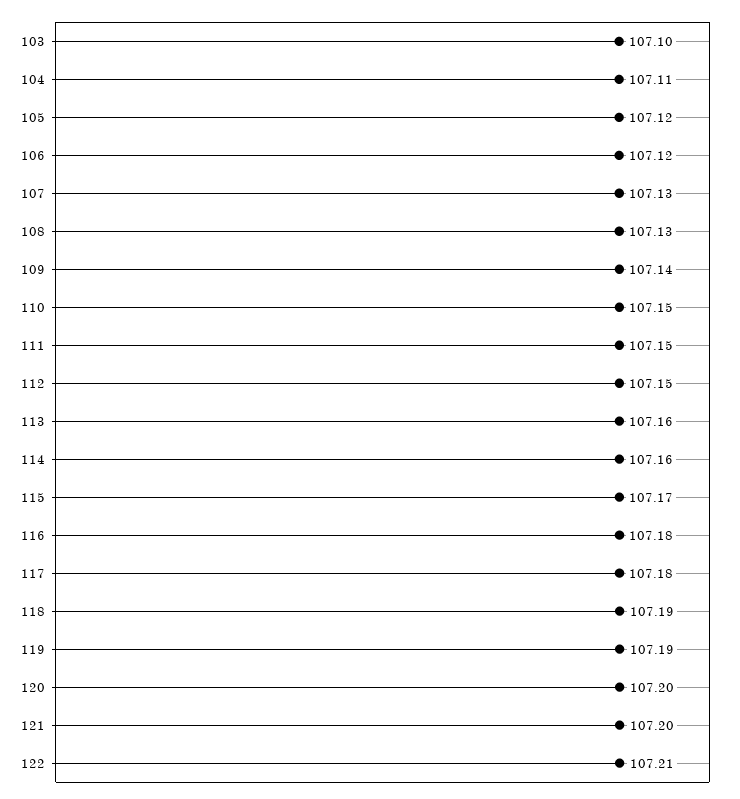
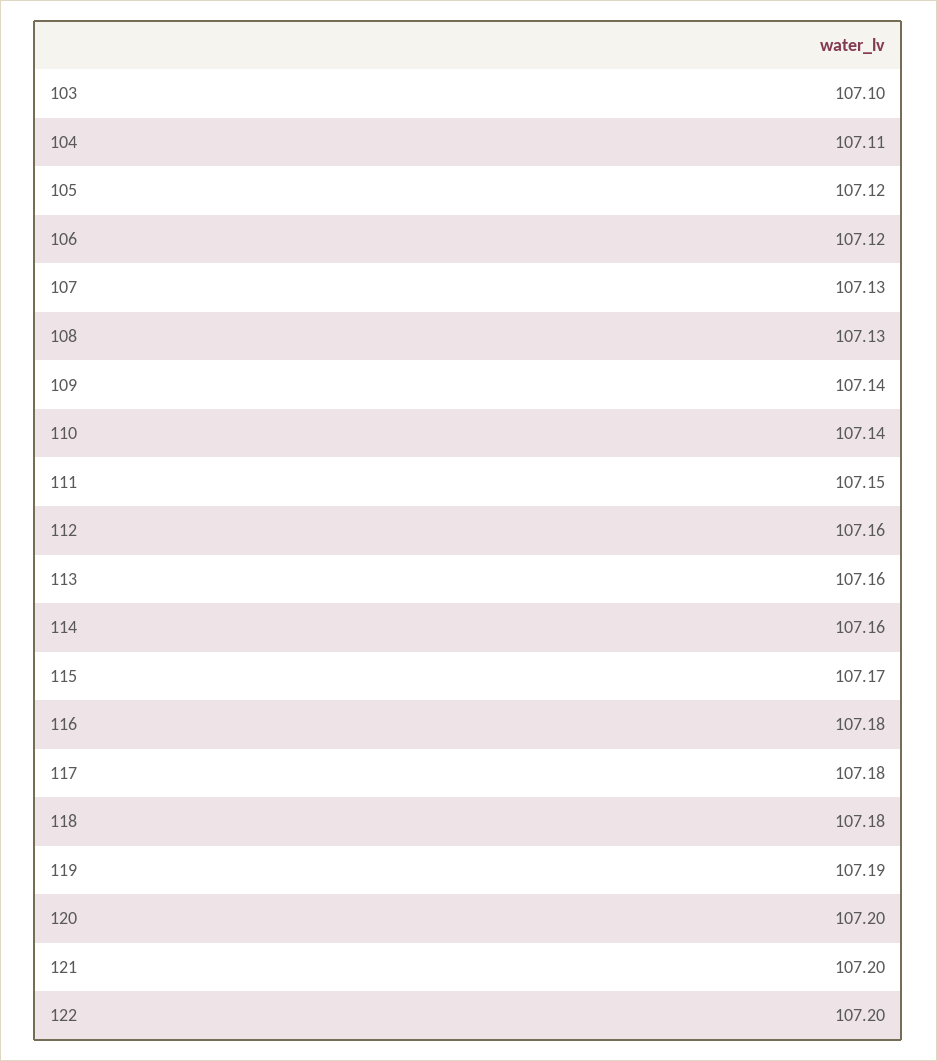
  {
    "103": 107.1,
    "104": 107.11,
    "105": 107.12,
    "106": 107.12,
    "107": 107.13,
    "108": 107.13,
    "109": 107.14,
-   "110": 107.15,
+   "110": 107.14,
    "111": 107.15,
-   "112": 107.15,
+   "112": 107.16,
    "113": 107.16,
    "114": 107.16,
    "115": 107.17,
    "116": 107.18,
    "117": 107.18,
-   "118": 107.19,
+   "118": 107.18,
    "119": 107.19,
    "120": 107.2,
    "121": 107.2,
-   "122": 107.21
+   "122": 107.2
  }

